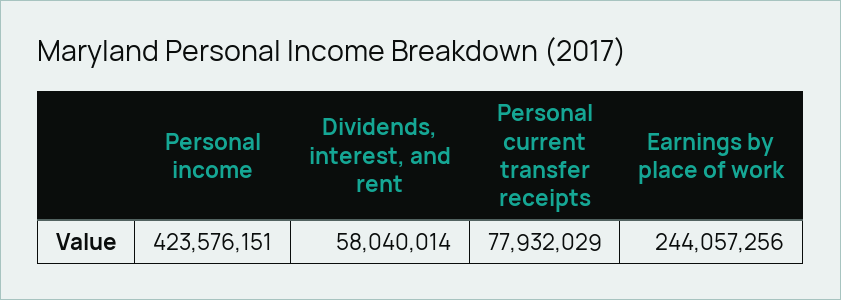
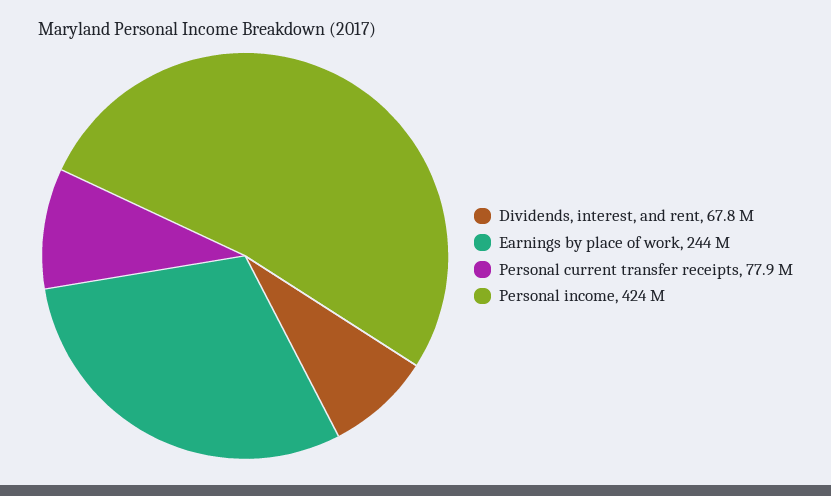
  {
    "Personal income": 423576151,
-   "Dividends, interest, and rent": 58040014,
+   "Dividends, interest, and rent": 67800000,
    "Personal current transfer receipts": 77932029,
    "Earnings by place of work": 244057256
  }

